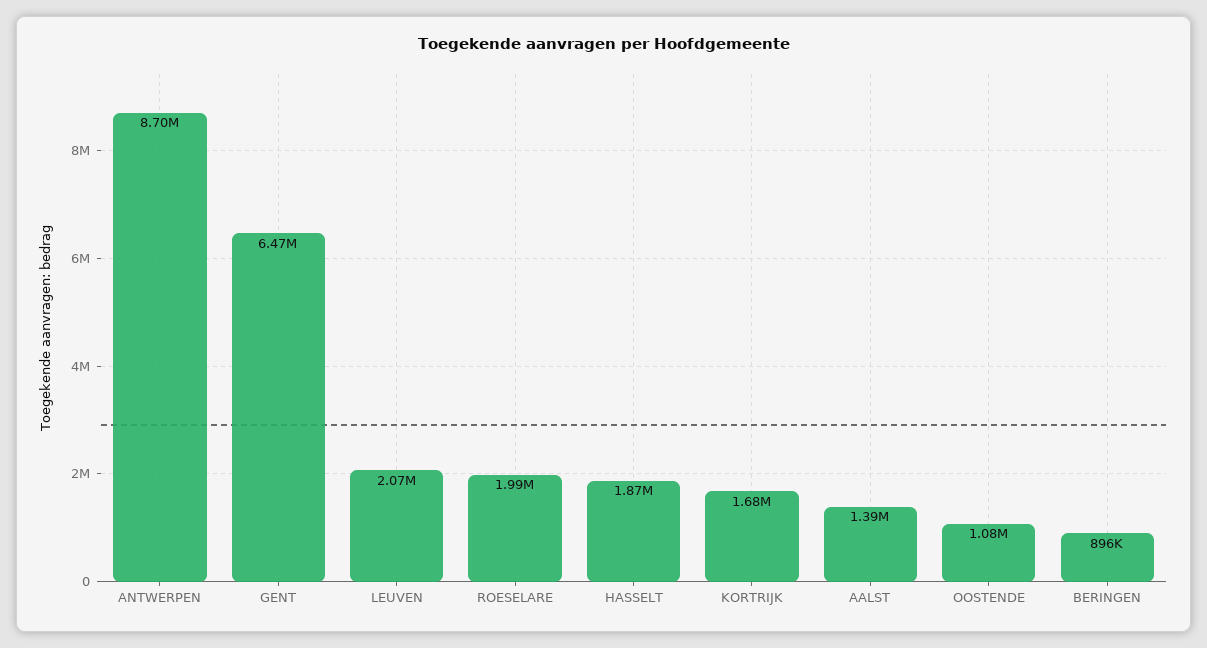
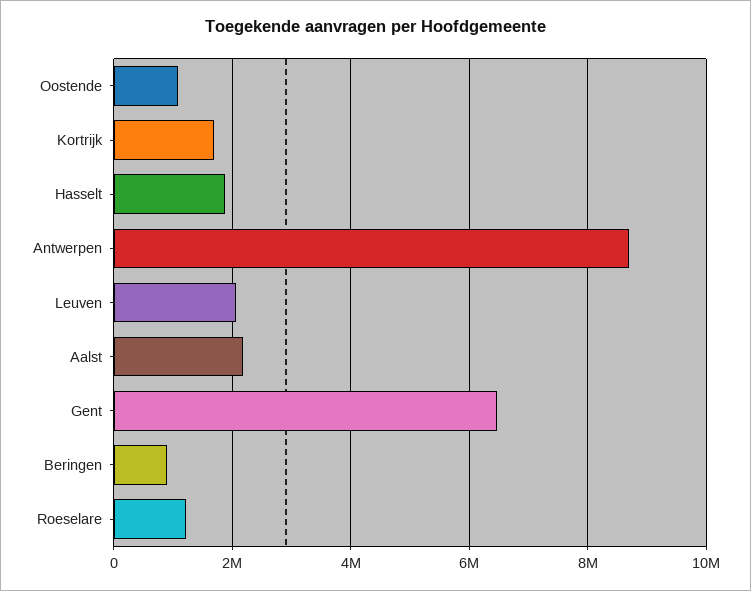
  {
    "ANTWERPEN": 8700000,
    "GENT": 6470000,
    "LEUVEN": 2070000,
-   "ROESELARE": 1990000,
+   "ROESELARE": 1200000,
    "HASSELT": 1870000,
    "KORTRIJK": 1680000,
-   "AALST": 1390000,
+   "AALST": 2200000,
    "OOSTENDE": 1080000,
    "BERINGEN": 896000
  }

